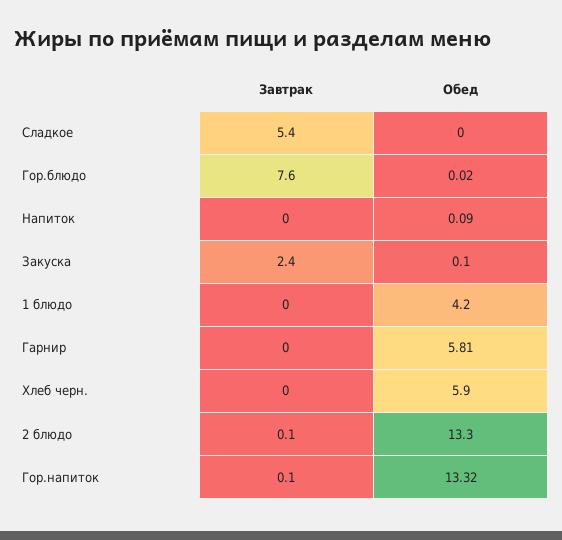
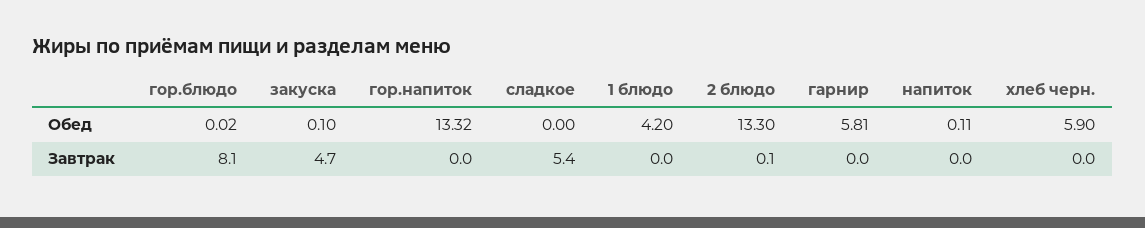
  {
    "Завтрак": {
      "Сладкое": 5.4,
-     "Гор.блюдо": 7.6,
+     "Гор.блюдо": 8.1,
      "Напиток": 0,
-     "Закуска": 2.4,
+     "Закуска": 4.7,
      "1 блюдо": 0,
      "Гарнир": 0,
      "Хлеб черн.": 0,
      "2 блюдо": 0.1,
-     "Гор.напиток": 0.1
+     "Гор.напиток": 0
    },
    "Обед": {
      "Сладкое": 0,
      "Гор.блюдо": 0.02,
-     "Напиток": 0.09,
+     "Напиток": 0.11,
      "Закуска": 0.1,
      "1 блюдо": 4.2,
      "Гарнир": 5.81,
      "Хлеб черн.": 5.9,
      "2 блюдо": 13.3,
      "Гор.напиток": 13.32
    }
  }

